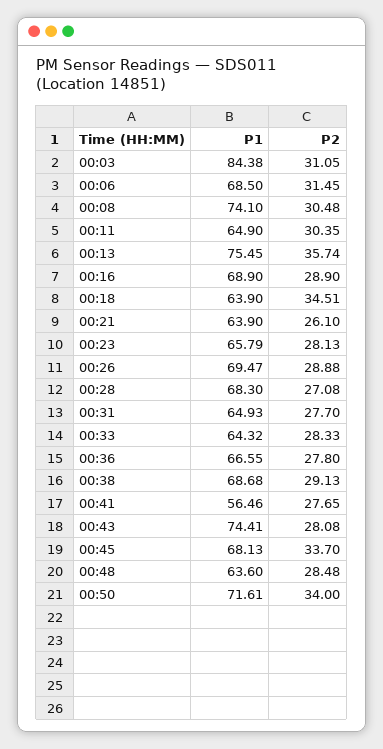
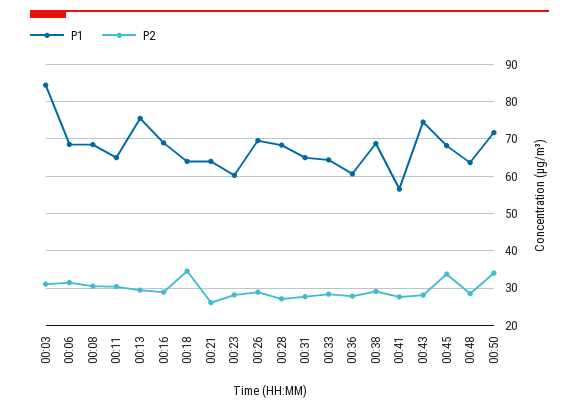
  {
    "P1": {
      "00:03": 84.38,
      "00:06": 68.5,
-     "00:08": 74.1,
+     "00:08": 68,
      "00:11": 64.9,
      "00:13": 75.45,
      "00:16": 68.9,
      "00:18": 63.9,
      "00:21": 63.9,
-     "00:23": 65.79,
+     "00:23": 60,
      "00:26": 69.47,
      "00:28": 68.3,
      "00:31": 64.93,
      "00:33": 64.32,
-     "00:36": 66.55,
+     "00:36": 60,
      "00:38": 68.68,
      "00:41": 56.46,
      "00:43": 74.41,
      "00:45": 68.13,
      "00:48": 63.6,
      "00:50": 71.61
    },
    "P2": {
      "00:03": 31.05,
      "00:06": 31.45,
      "00:08": 30.48,
      "00:11": 30.35,
-     "00:13": 35.74,
+     "00:13": 30,
      "00:16": 28.9,
      "00:18": 34.51,
      "00:21": 26.1,
      "00:23": 28.13,
      "00:26": 28.88,
      "00:28": 27.08,
      "00:31": 27.7,
      "00:33": 28.33,
      "00:36": 27.8,
      "00:38": 29.13,
      "00:41": 27.65,
      "00:43": 28.08,
      "00:45": 33.7,
      "00:48": 28.48,
      "00:50": 34
    }
  }

